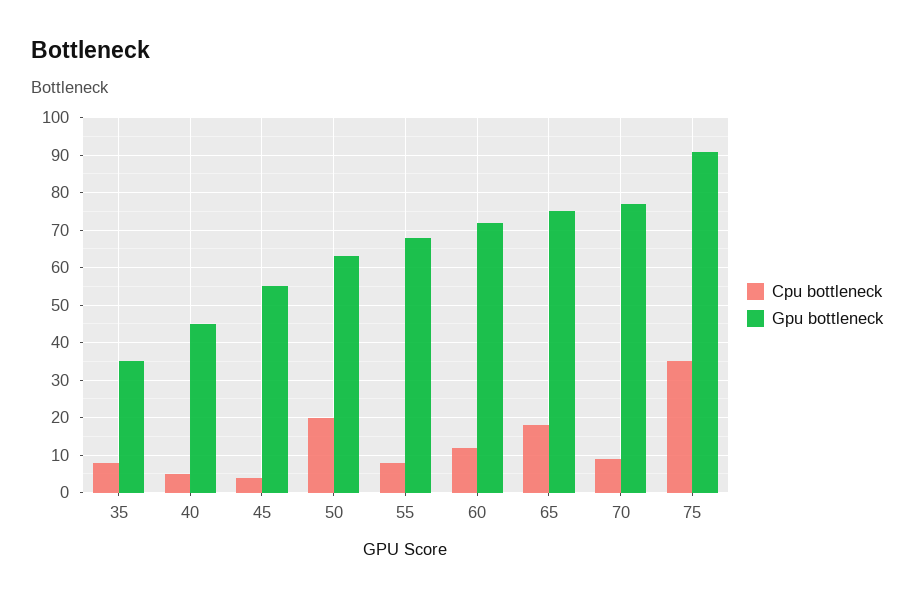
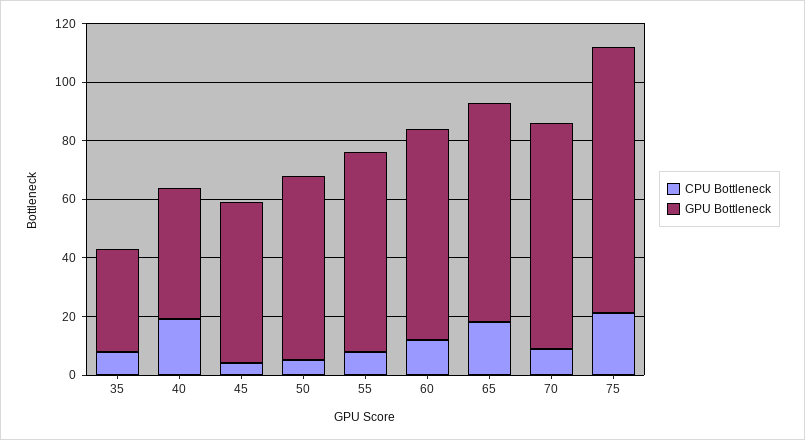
  {
    "Cpu bottleneck": {
      "35": 10,
-     "40": 5,
+     "40": 20,
      "45": 5,
-     "50": 20,
+     "50": 5,
      "55": 10,
      "60": 10,
      "65": 20,
      "70": 10,
-     "75": 35
+     "75": 20
    },
    "Gpu bottleneck": {
      "35": 35,
      "40": 45,
      "45": 55,
      "50": 65,
      "55": 70,
      "60": 70,
      "65": 75,
      "70": 75,
      "75": 90
    }
  }

